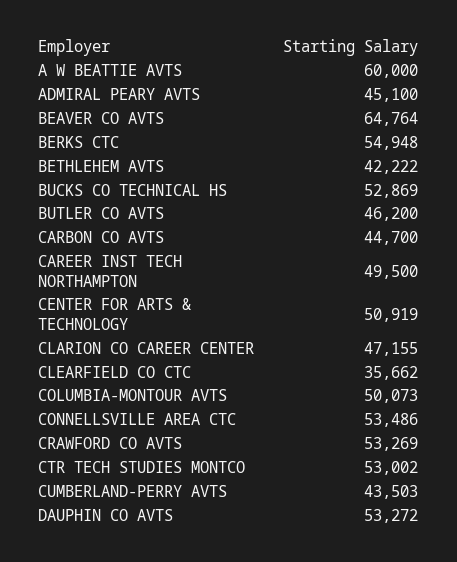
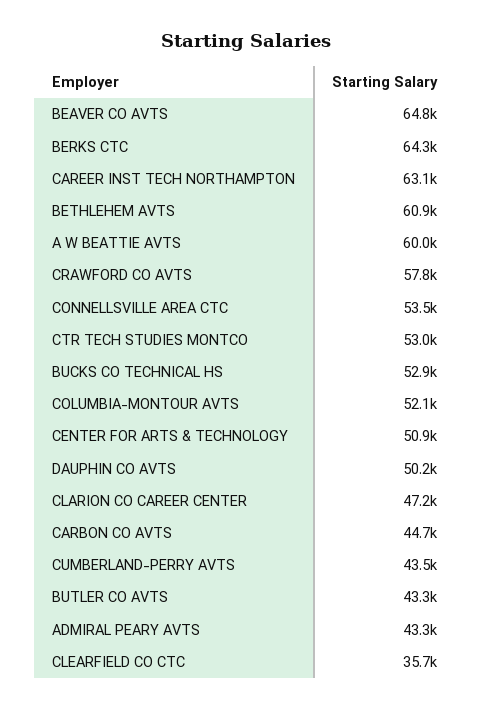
  {
    "A W BEATTIE AVTS": 60000,
-   "ADMIRAL PEARY AVTS": 45100,
+   "ADMIRAL PEARY AVTS": 43300,
    "BEAVER CO AVTS": 64764,
-   "BERKS CTC": 54948,
+   "BERKS CTC": 64300,
-   "BETHLEHEM AVTS": 42222,
+   "BETHLEHEM AVTS": 60900,
    "BUCKS CO TECHNICAL HS": 52869,
-   "BUTLER CO AVTS": 46200,
+   "BUTLER CO AVTS": 43300,
    "CARBON CO AVTS": 44700,
-   "CAREER INST TECH NORTHAMPTON": 49500,
+   "CAREER INST TECH NORTHAMPTON": 63100,
    "CENTER FOR ARTS & TECHNOLOGY": 50919,
    "CLARION CO CAREER CENTER": 47155,
    "CLEARFIELD CO CTC": 35662,
-   "COLUMBIA-MONTOUR AVTS": 50073,
+   "COLUMBIA-MONTOUR AVTS": 52100,
    "CONNELLSVILLE AREA CTC": 53486,
-   "CRAWFORD CO AVTS": 53269,
+   "CRAWFORD CO AVTS": 57800,
    "CTR TECH STUDIES MONTCO": 53002,
    "CUMBERLAND-PERRY AVTS": 43503,
-   "DAUPHIN CO AVTS": 53272
+   "DAUPHIN CO AVTS": 50200
  }

